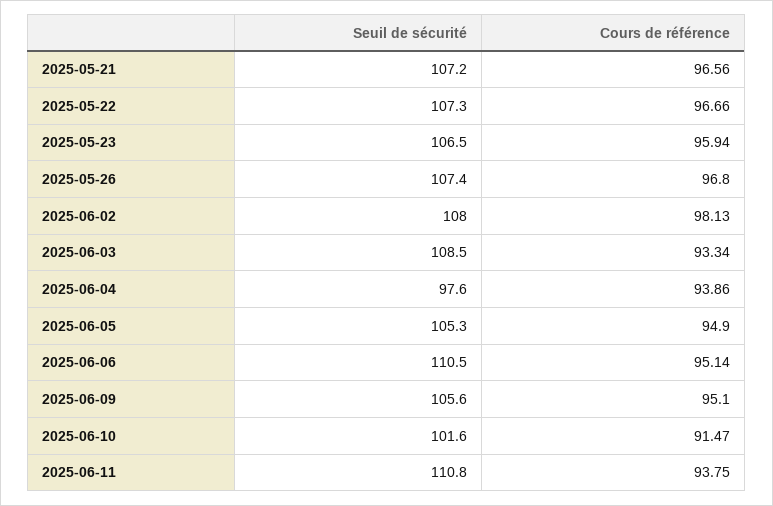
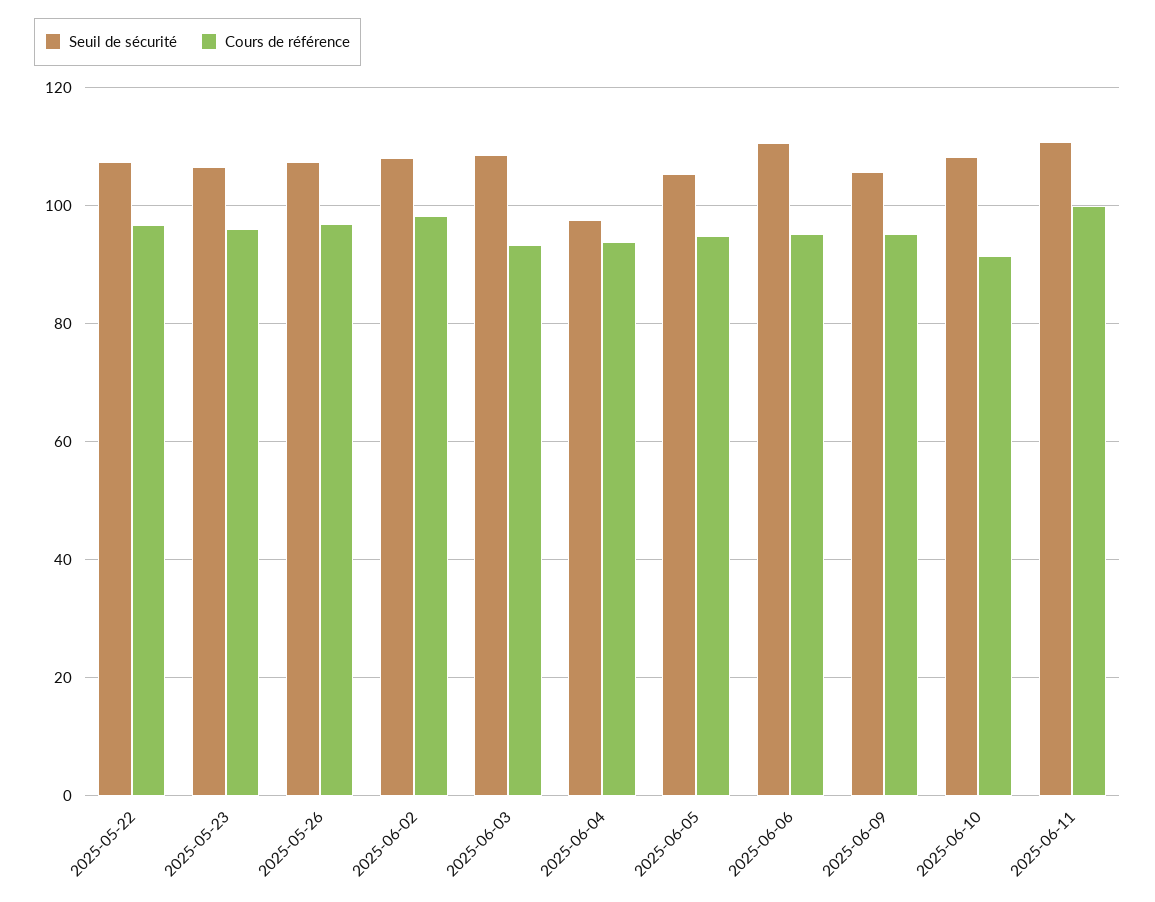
  {
    "Seuil de sécurité": {
-     "2025-05-21": 107.2,
      "2025-05-22": 107.3,
      "2025-05-23": 106.5,
      "2025-05-26": 107.4,
      "2025-06-02": 108,
      "2025-06-03": 108.5,
      "2025-06-04": 97.6,
      "2025-06-05": 105.3,
      "2025-06-06": 110.5,
      "2025-06-09": 105.6,
-     "2025-06-10": 101.6,
+     "2025-06-10": 108,
      "2025-06-11": 110.8
    },
    "Cours de référence": {
-     "2025-05-21": 96.56,
      "2025-05-22": 96.66,
      "2025-05-23": 95.94,
      "2025-05-26": 96.8,
      "2025-06-02": 98.13,
      "2025-06-03": 93.34,
      "2025-06-04": 93.86,
      "2025-06-05": 94.9,
      "2025-06-06": 95.14,
      "2025-06-09": 95.1,
      "2025-06-10": 91.47,
-     "2025-06-11": 93.75
+     "2025-06-11": 100
    }
  }

